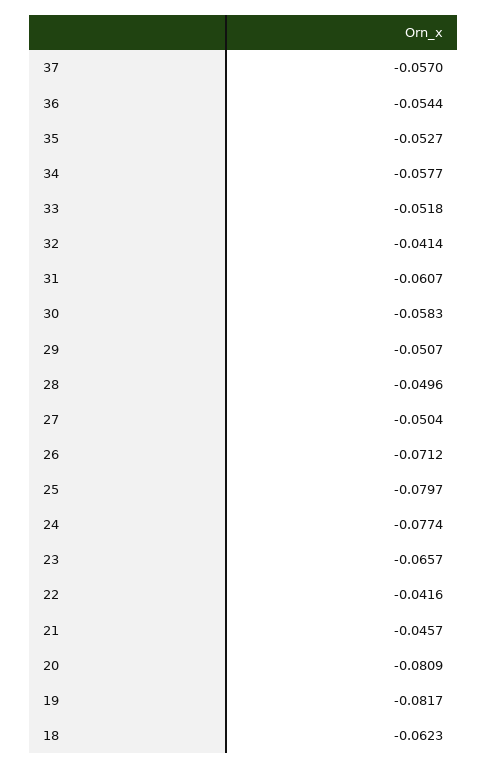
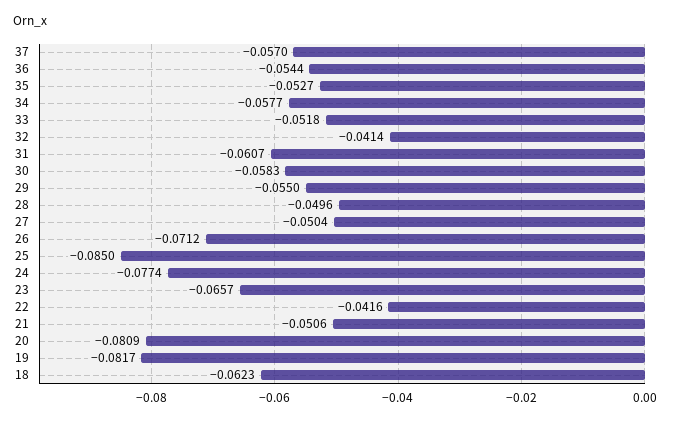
  {
    "37": -0.057,
    "36": -0.0544,
    "35": -0.0527,
    "34": -0.0577,
    "33": -0.0518,
    "32": -0.0414,
    "31": -0.0607,
    "30": -0.0583,
-   "29": -0.0507,
+   "29": -0.055,
    "28": -0.0496,
    "27": -0.0504,
    "26": -0.0712,
-   "25": -0.0797,
+   "25": -0.085,
    "24": -0.0774,
    "23": -0.0657,
    "22": -0.0416,
-   "21": -0.0457,
+   "21": -0.0506,
    "20": -0.0809,
    "19": -0.0817,
    "18": -0.0623
  }

